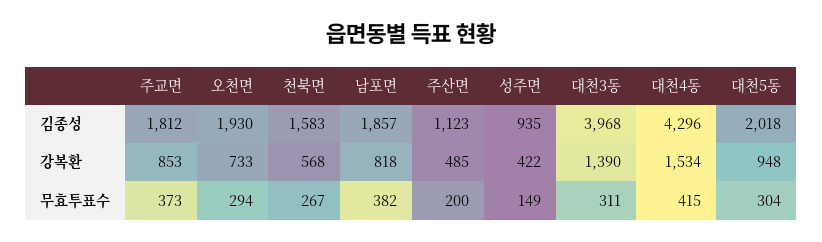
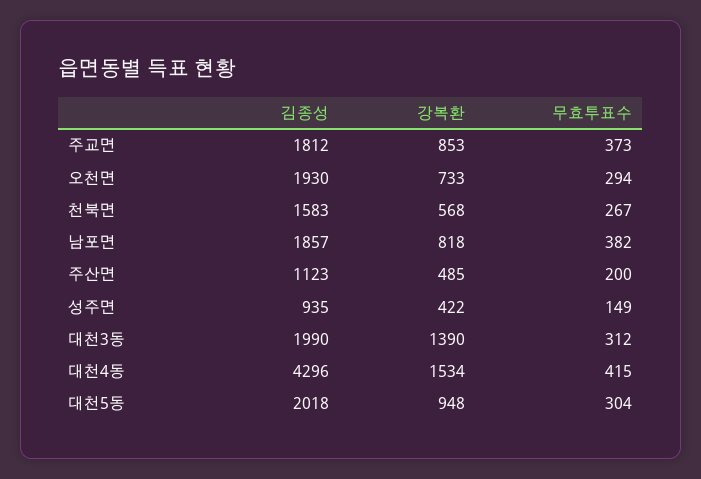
  {
    "주교면": {
      "김종성": 1812,
      "강복환": 853,
      "무효투표수": 373
    },
    "오천면": {
      "김종성": 1930,
      "강복환": 733,
      "무효투표수": 294
    },
    "천북면": {
      "김종성": 1583,
      "강복환": 568,
      "무효투표수": 267
    },
    "남포면": {
      "김종성": 1857,
      "강복환": 818,
      "무효투표수": 382
    },
    "주산면": {
      "김종성": 1123,
      "강복환": 485,
      "무효투표수": 200
    },
    "성주면": {
      "김종성": 935,
      "강복환": 422,
      "무효투표수": 149
    },
    "대천3동": {
-     "김종성": 3968,
+     "김종성": 1990,
      "강복환": 1390,
-     "무효투표수": 311
+     "무효투표수": 312
    },
    "대천4동": {
      "김종성": 4296,
      "강복환": 1534,
      "무효투표수": 415
    },
    "대천5동": {
      "김종성": 2018,
      "강복환": 948,
      "무효투표수": 304
    }
  }

